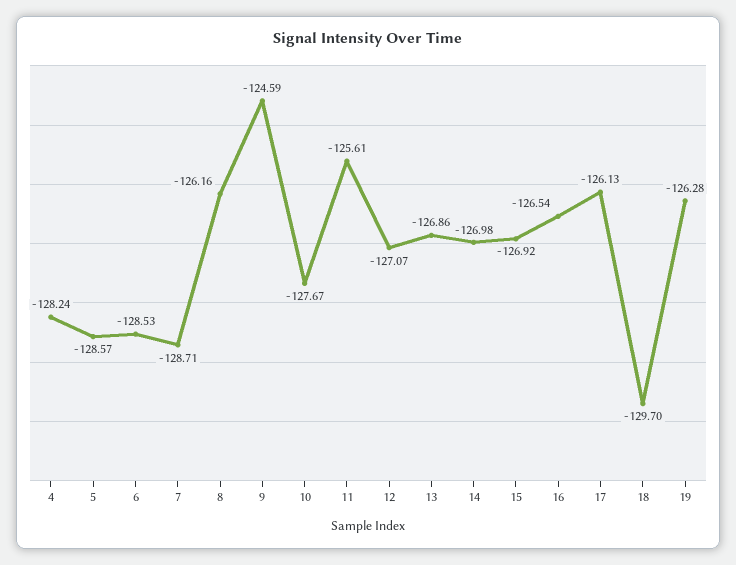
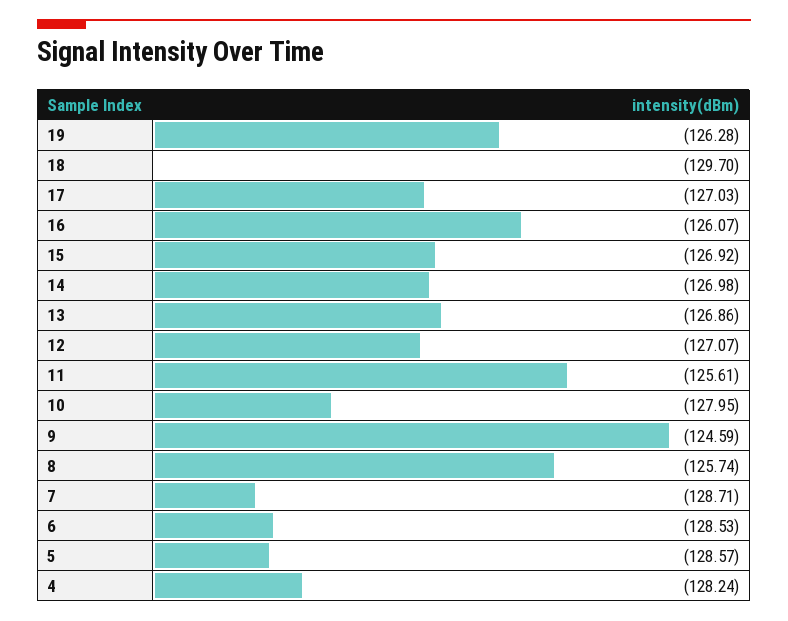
  {
    "4": -128.24,
    "5": -128.57,
    "6": -128.53,
    "7": -128.71,
-   "8": -126.16,
+   "8": -125.74,
    "9": -124.59,
-   "10": -127.67,
+   "10": -127.95,
    "11": -125.61,
    "12": -127.07,
    "13": -126.86,
    "14": -126.98,
    "15": -126.92,
-   "16": -126.54,
+   "16": -126.07,
-   "17": -126.13,
+   "17": -127.03,
    "18": -129.7,
    "19": -126.28
  }

